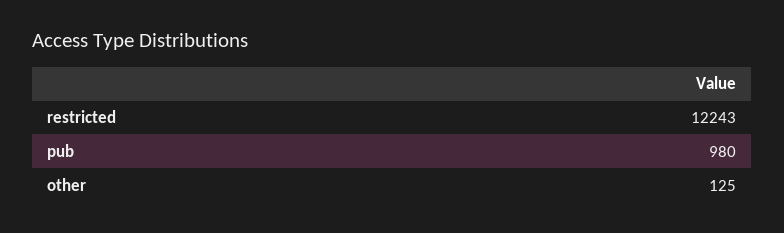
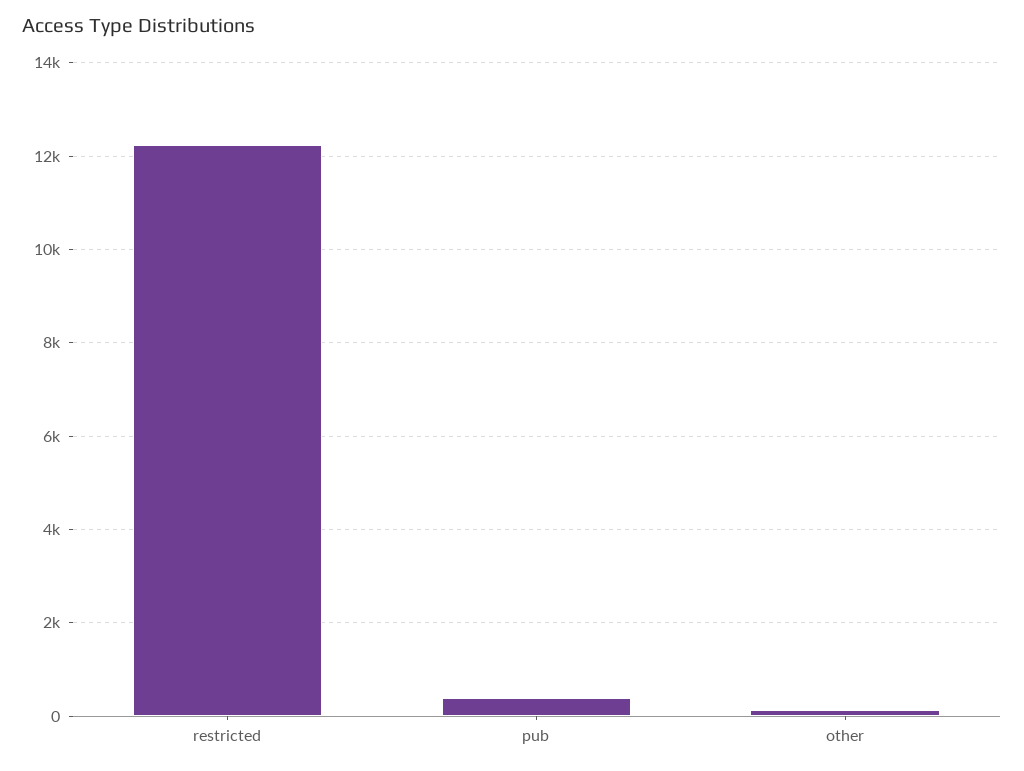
  {
    "restricted": 12243,
-   "pub": 980,
+   "pub": 400,
    "other": 125
  }

